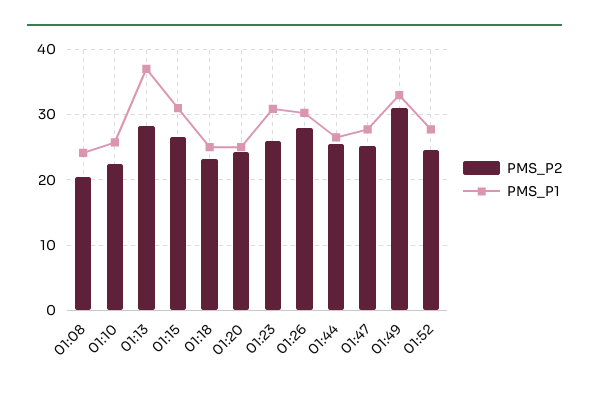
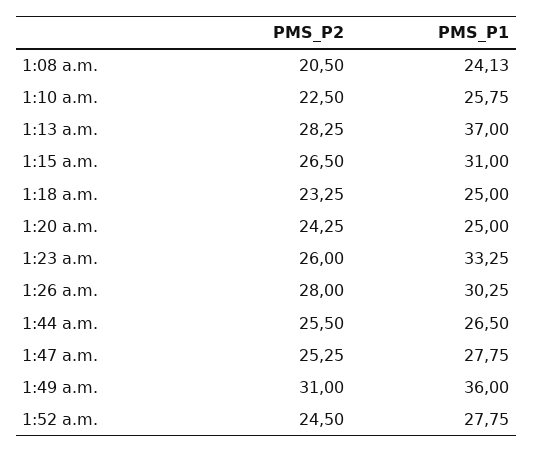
  {
    "PMS_P2": {
      "01:08": 20.5,
      "01:10": 22.5,
      "01:13": 28.25,
      "01:15": 26.5,
      "01:18": 23.25,
      "01:20": 24.25,
      "01:23": 26,
      "01:26": 28,
      "01:44": 25.5,
      "01:47": 25.25,
      "01:49": 31,
      "01:52": 24.5
    },
    "PMS_P1": {
      "01:08": 24.13,
      "01:10": 25.75,
      "01:13": 37,
      "01:15": 31,
      "01:18": 25,
      "01:20": 25,
-     "01:23": 31,
+     "01:23": 33.25,
      "01:26": 30.25,
      "01:44": 26.5,
      "01:47": 27.75,
-     "01:49": 33,
+     "01:49": 36,
      "01:52": 27.75
    }
  }

